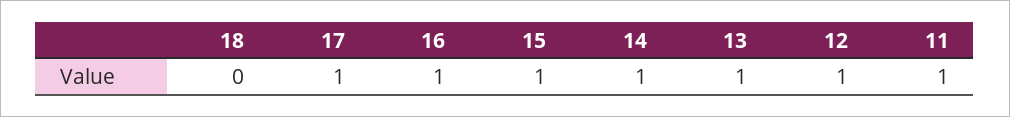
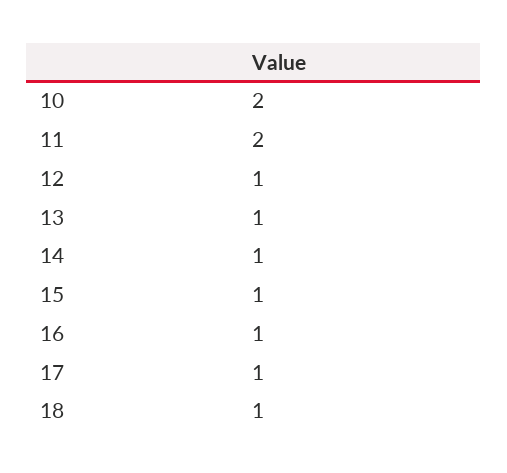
  {
-   "18": 0,
+   "18": 1,
    "17": 1,
    "16": 1,
    "15": 1,
    "14": 1,
    "13": 1,
    "12": 1,
-   "11": 1
+   "11": 2,
+   "10": 2
  }

